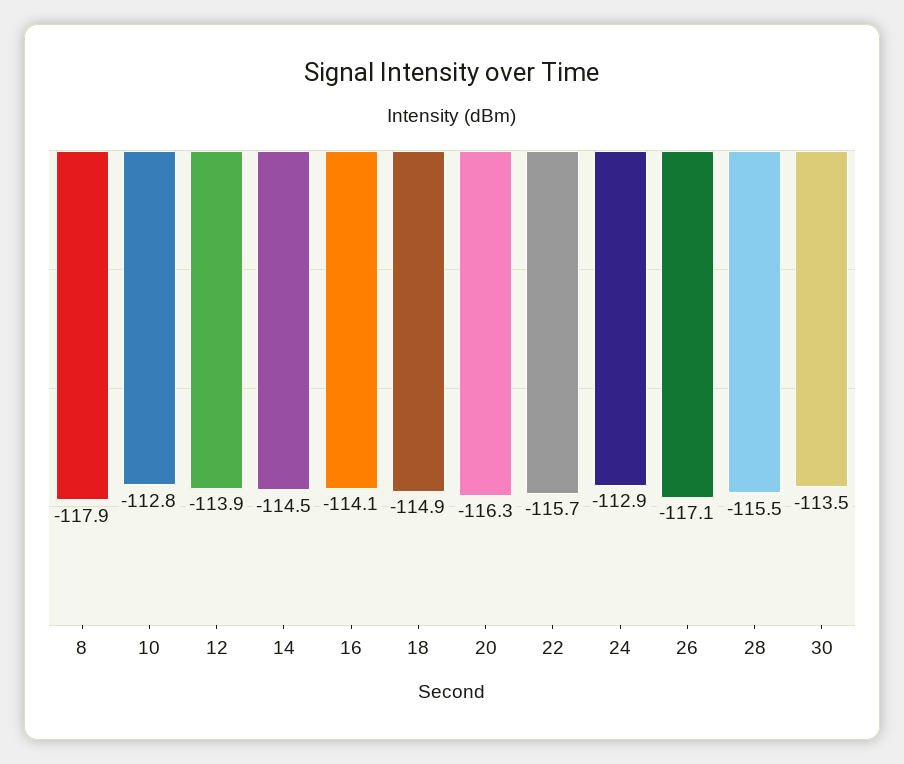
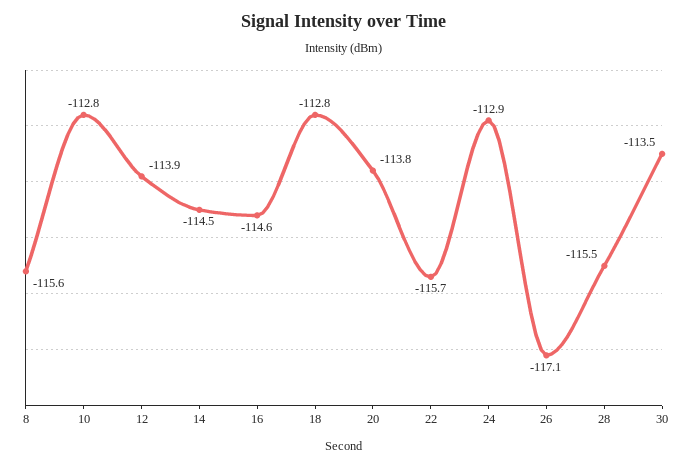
  {
-   "8": -117.9,
+   "8": -115.6,
    "10": -112.8,
    "12": -113.9,
    "14": -114.5,
-   "16": -114.1,
+   "16": -114.6,
-   "18": -114.9,
+   "18": -112.8,
-   "20": -116.3,
+   "20": -113.8,
    "22": -115.7,
    "24": -112.9,
    "26": -117.1,
    "28": -115.5,
    "30": -113.5
  }

